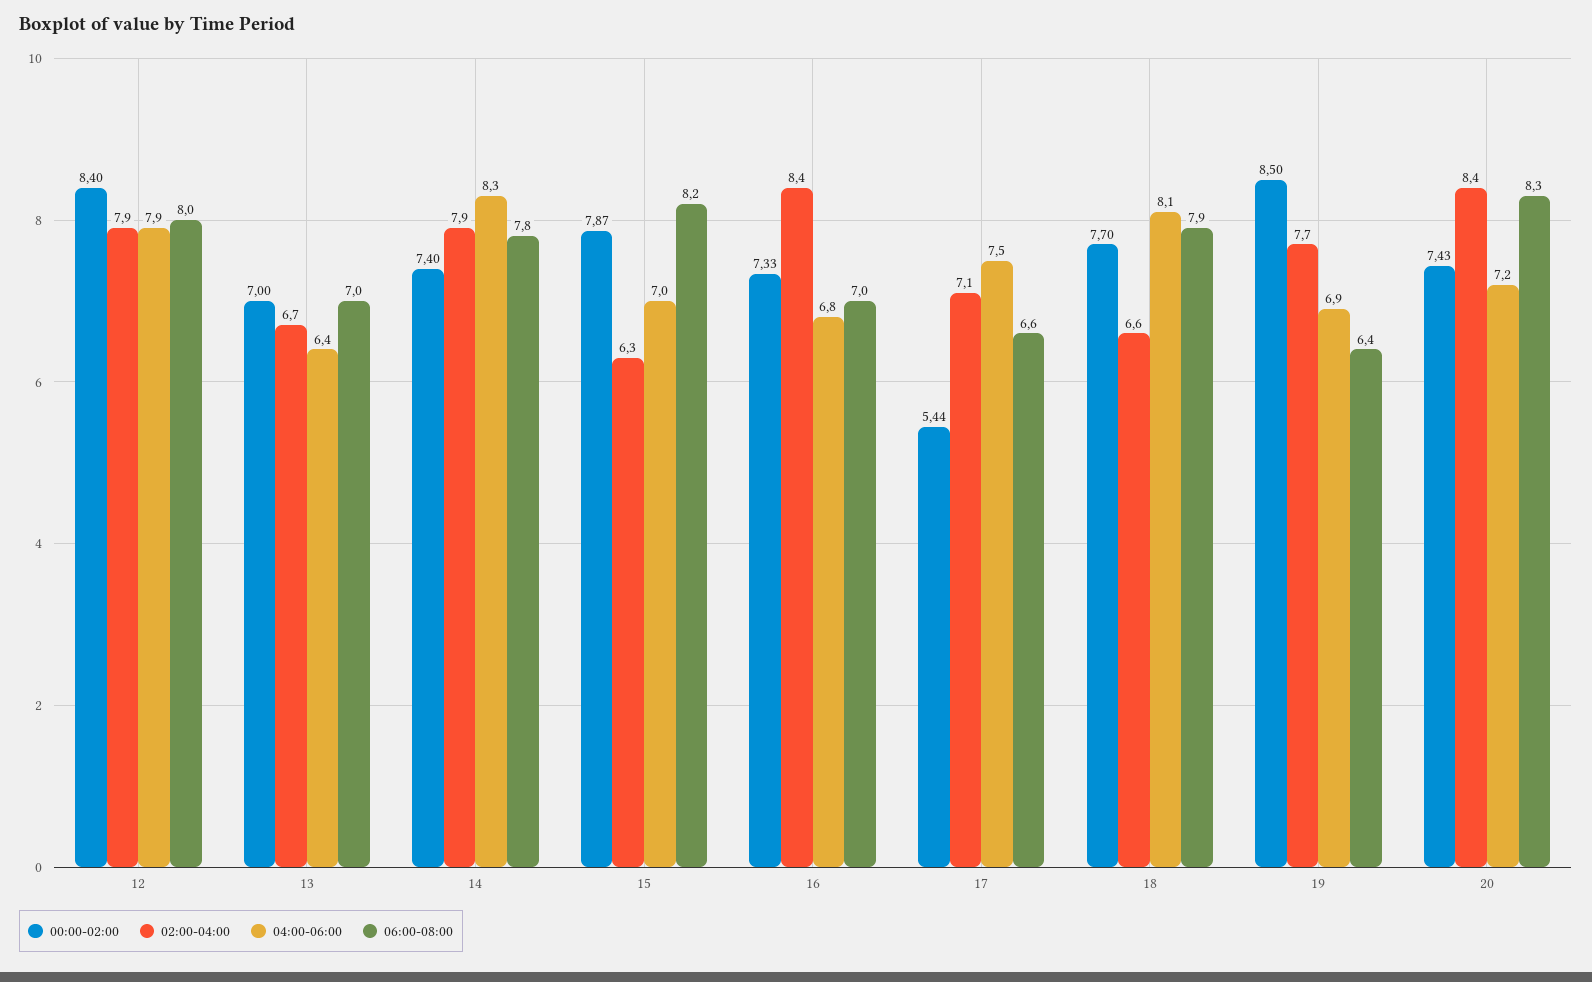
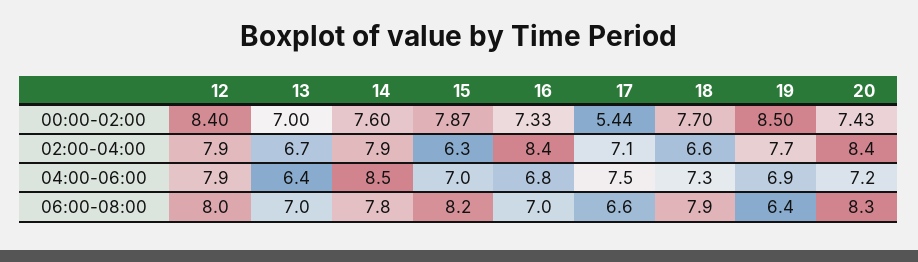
  {
    "00:00-02:00": {
      "12": 8.4,
      "13": 7,
-     "14": 7.4,
+     "14": 7.6,
      "15": 7.87,
      "16": 7.33,
      "17": 5.44,
      "18": 7.7,
      "19": 8.5,
      "20": 7.43
    },
    "02:00-04:00": {
      "12": 7.9,
      "13": 6.7,
      "14": 7.9,
      "15": 6.3,
      "16": 8.4,
      "17": 7.1,
      "18": 6.6,
      "19": 7.7,
      "20": 8.4
    },
    "04:00-06:00": {
      "12": 7.9,
      "13": 6.4,
-     "14": 8.3,
+     "14": 8.5,
      "15": 7,
      "16": 6.8,
      "17": 7.5,
-     "18": 8.1,
+     "18": 7.3,
      "19": 6.9,
      "20": 7.2
    },
    "06:00-08:00": {
      "12": 8,
      "13": 7,
      "14": 7.8,
      "15": 8.2,
      "16": 7,
      "17": 6.6,
      "18": 7.9,
      "19": 6.4,
      "20": 8.3
    }
  }

